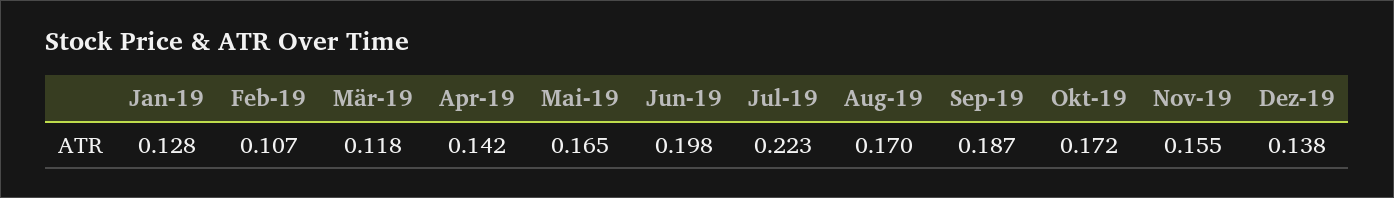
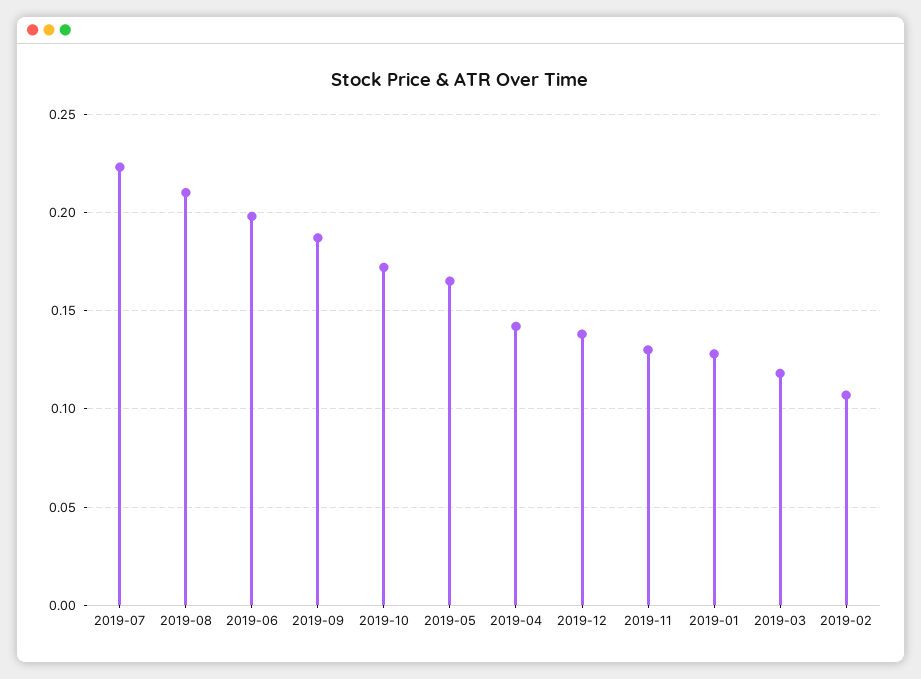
  {
    "Jan-19": 0.128,
    "Feb-19": 0.107,
    "Mär-19": 0.118,
    "Apr-19": 0.142,
    "Mai-19": 0.165,
    "Jun-19": 0.198,
    "Jul-19": 0.223,
-   "Aug-19": 0.17,
+   "Aug-19": 0.21,
    "Sep-19": 0.187,
    "Okt-19": 0.172,
-   "Nov-19": 0.155,
+   "Nov-19": 0.13,
    "Dez-19": 0.138
  }

